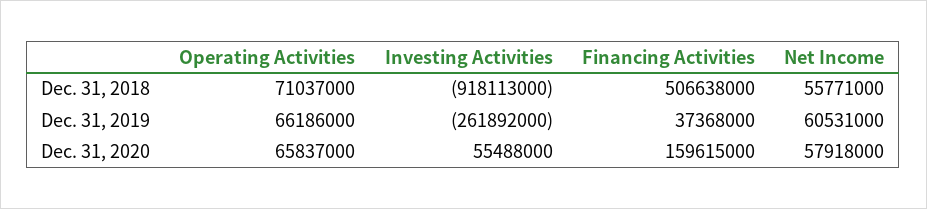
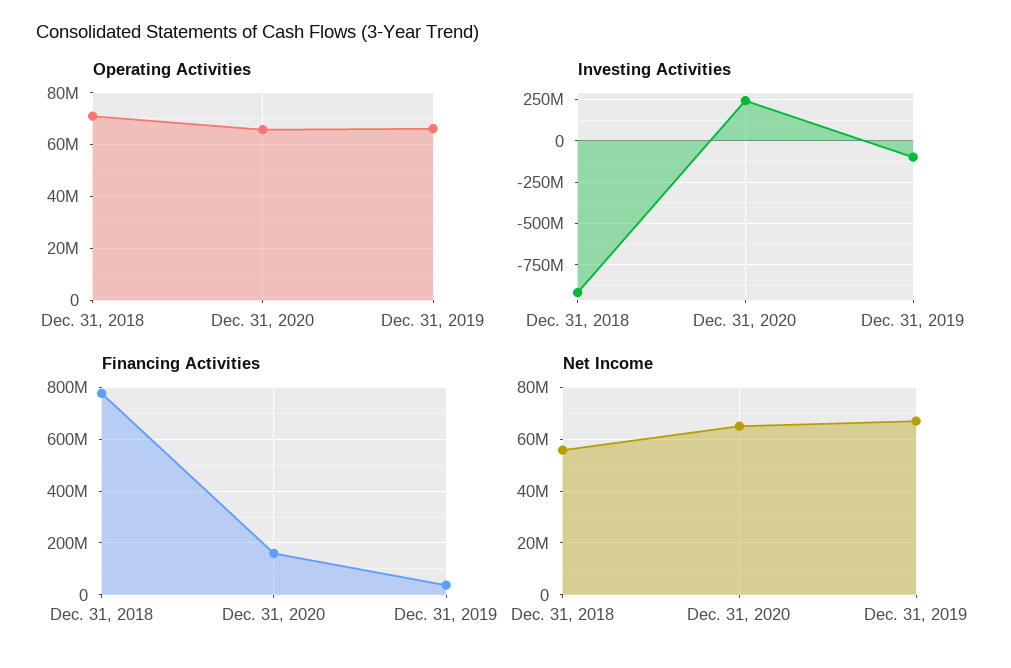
  {
    "Operating Activities": {
      "Dec. 31, 2018": 71037000,
      "Dec. 31, 2019": 66186000,
      "Dec. 31, 2020": 65837000
    },
    "Investing Activities": {
      "Dec. 31, 2018": -918113000,
-     "Dec. 31, 2019": -261892000,
+     "Dec. 31, 2019": -100000000,
-     "Dec. 31, 2020": 55488000
+     "Dec. 31, 2020": 250000000
    },
    "Financing Activities": {
-     "Dec. 31, 2018": 506638000,
+     "Dec. 31, 2018": 775000000,
      "Dec. 31, 2019": 37368000,
      "Dec. 31, 2020": 159615000
    },
    "Net Income": {
      "Dec. 31, 2018": 55771000,
-     "Dec. 31, 2019": 60531000,
+     "Dec. 31, 2019": 67500000,
-     "Dec. 31, 2020": 57918000
+     "Dec. 31, 2020": 65000000
    }
  }

